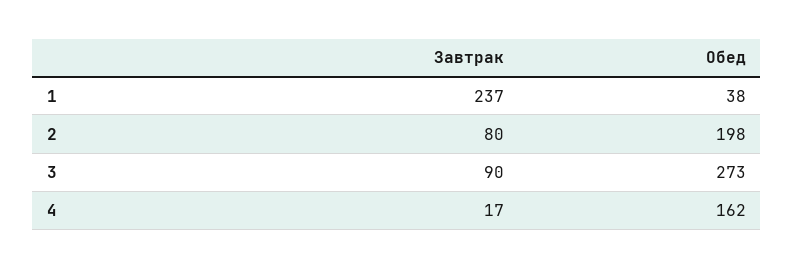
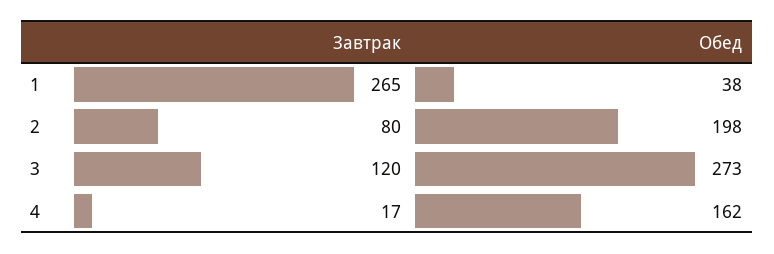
  {
    "Завтрак": {
-     "1": 237,
+     "1": 265,
      "2": 80,
-     "3": 90,
+     "3": 120,
      "4": 17
    },
    "Обед": {
      "1": 38,
      "2": 198,
      "3": 273,
      "4": 162
    }
  }

